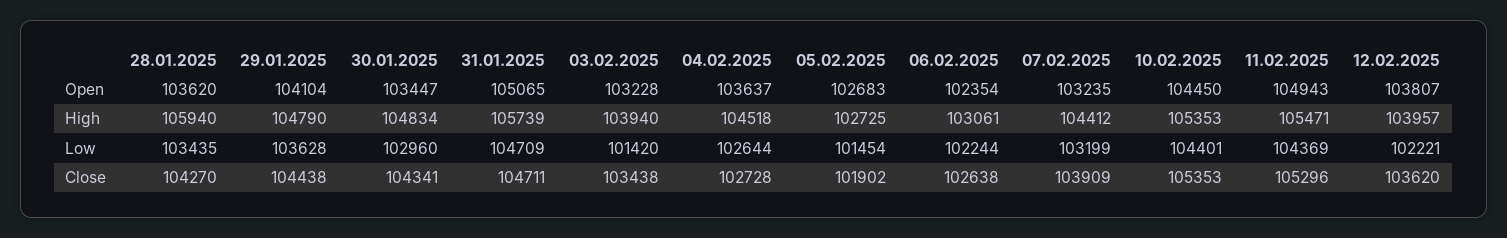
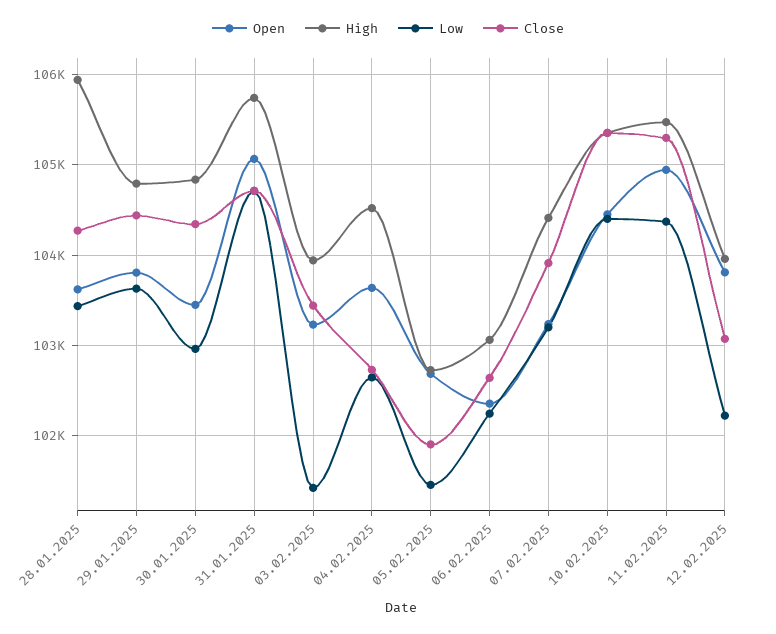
  {
    "Open": {
      "28.01.2025": 103620,
-     "29.01.2025": 104104,
+     "29.01.2025": 103800,
      "30.01.2025": 103447,
      "31.01.2025": 105065,
      "03.02.2025": 103228,
      "04.02.2025": 103637,
      "05.02.2025": 102683,
      "06.02.2025": 102354,
      "07.02.2025": 103235,
      "10.02.2025": 104450,
      "11.02.2025": 104943,
      "12.02.2025": 103807
    },
    "High": {
      "28.01.2025": 105940,
      "29.01.2025": 104790,
      "30.01.2025": 104834,
      "31.01.2025": 105739,
      "03.02.2025": 103940,
      "04.02.2025": 104518,
      "05.02.2025": 102725,
      "06.02.2025": 103061,
      "07.02.2025": 104412,
      "10.02.2025": 105353,
      "11.02.2025": 105471,
      "12.02.2025": 103957
    },
    "Low": {
      "28.01.2025": 103435,
      "29.01.2025": 103628,
      "30.01.2025": 102960,
      "31.01.2025": 104709,
      "03.02.2025": 101420,
      "04.02.2025": 102644,
      "05.02.2025": 101454,
      "06.02.2025": 102244,
      "07.02.2025": 103199,
      "10.02.2025": 104401,
      "11.02.2025": 104369,
      "12.02.2025": 102221
    },
    "Close": {
      "28.01.2025": 104270,
      "29.01.2025": 104438,
      "30.01.2025": 104341,
      "31.01.2025": 104711,
      "03.02.2025": 103438,
      "04.02.2025": 102728,
      "05.02.2025": 101902,
      "06.02.2025": 102638,
      "07.02.2025": 103909,
      "10.02.2025": 105353,
      "11.02.2025": 105296,
-     "12.02.2025": 103620
+     "12.02.2025": 103100
    }
  }

